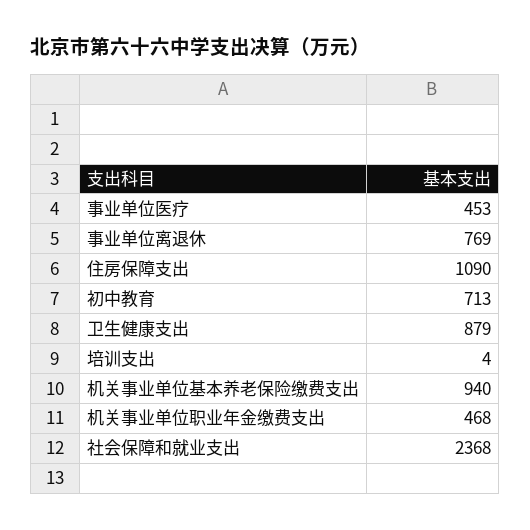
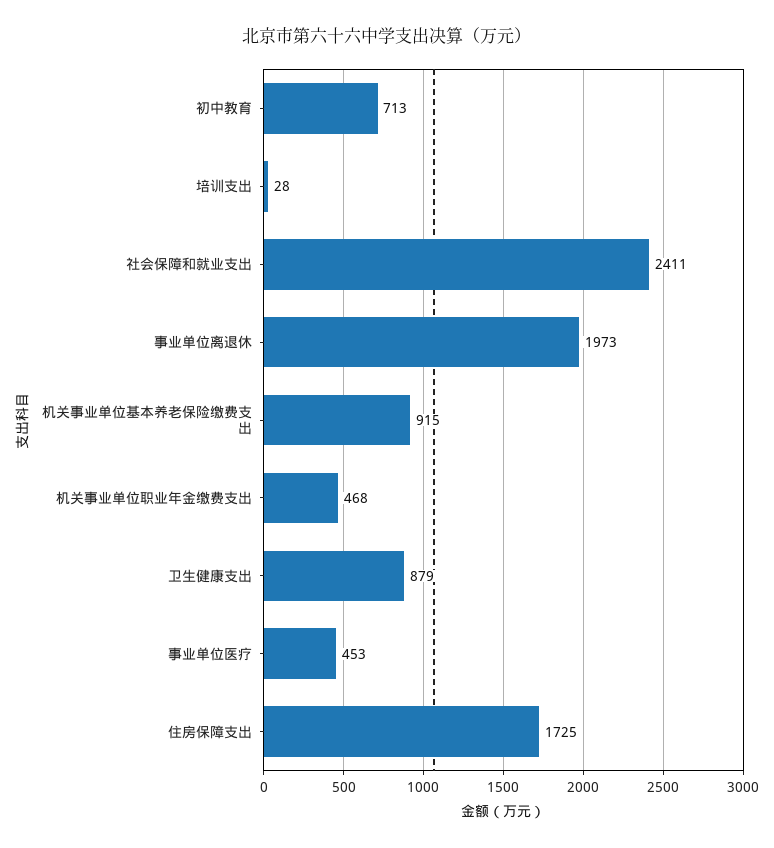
  {
    "事业单位医疗": 453,
-   "事业单位离退休": 769,
+   "事业单位离退休": 1973,
-   "住房保障支出": 1090,
+   "住房保障支出": 1725,
    "初中教育": 713,
    "卫生健康支出": 879,
-   "培训支出": 4,
+   "培训支出": 28,
-   "机关事业单位基本养老保险缴费支出": 940,
+   "机关事业单位基本养老保险缴费支出": 915,
    "机关事业单位职业年金缴费支出": 468,
-   "社会保障和就业支出": 2368
+   "社会保障和就业支出": 2411
  }

